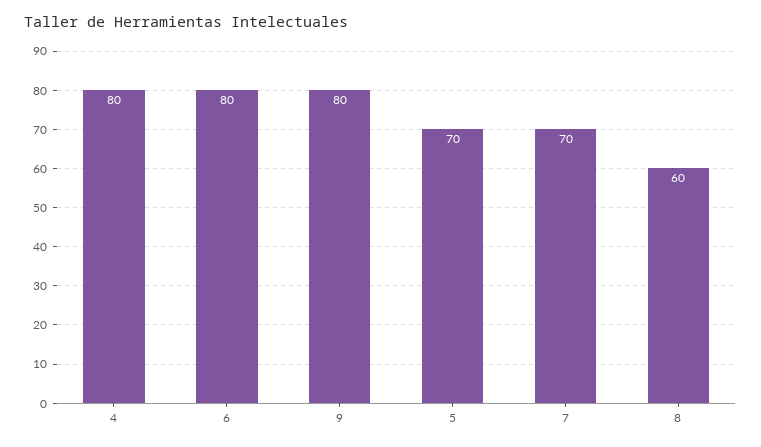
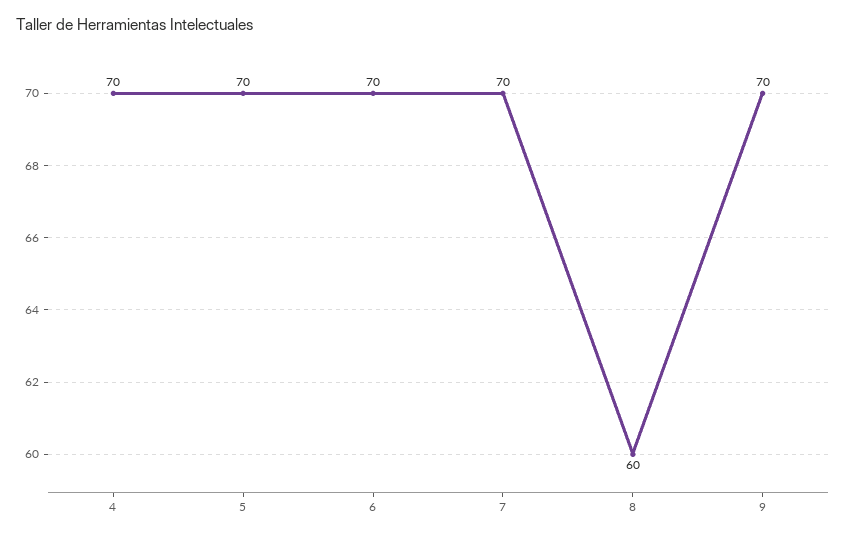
  {
-   "4": 80,
+   "4": 70,
-   "6": 80,
+   "6": 70,
-   "9": 80,
+   "9": 70,
    "5": 70,
    "7": 70,
    "8": 60
  }

